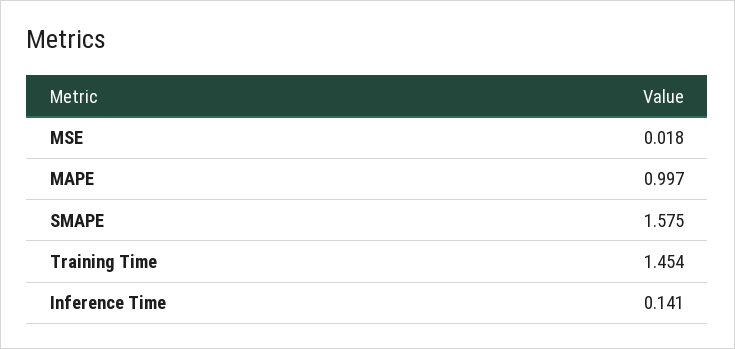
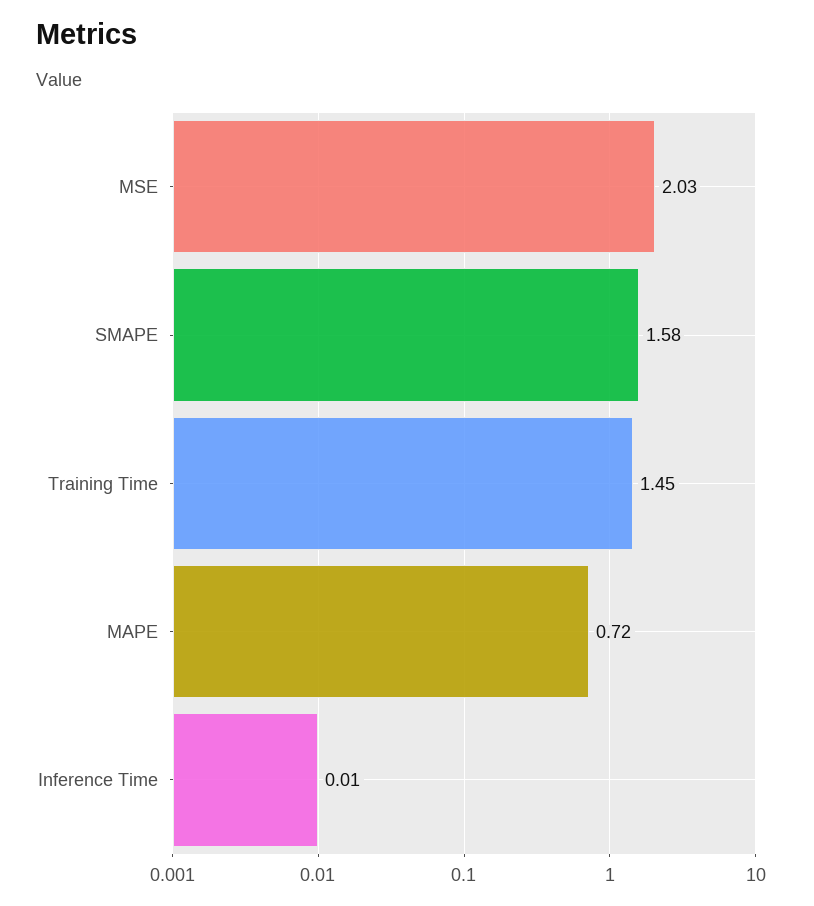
  {
-   "MSE": 0.018,
+   "MSE": 2.03,
-   "MAPE": 0.997,
+   "MAPE": 0.72,
    "SMAPE": 1.575,
    "Training Time": 1.454,
-   "Inference Time": 0.141
+   "Inference Time": 0.01
  }

